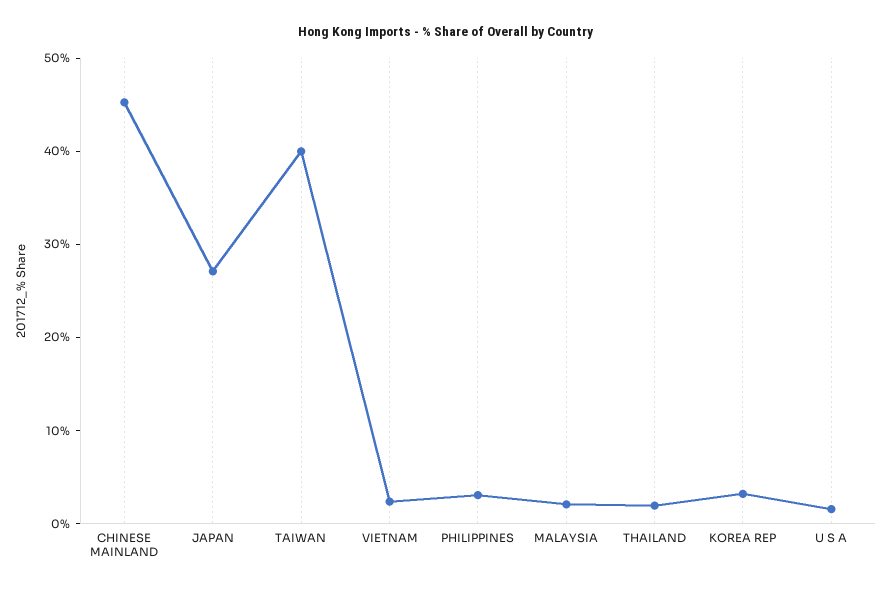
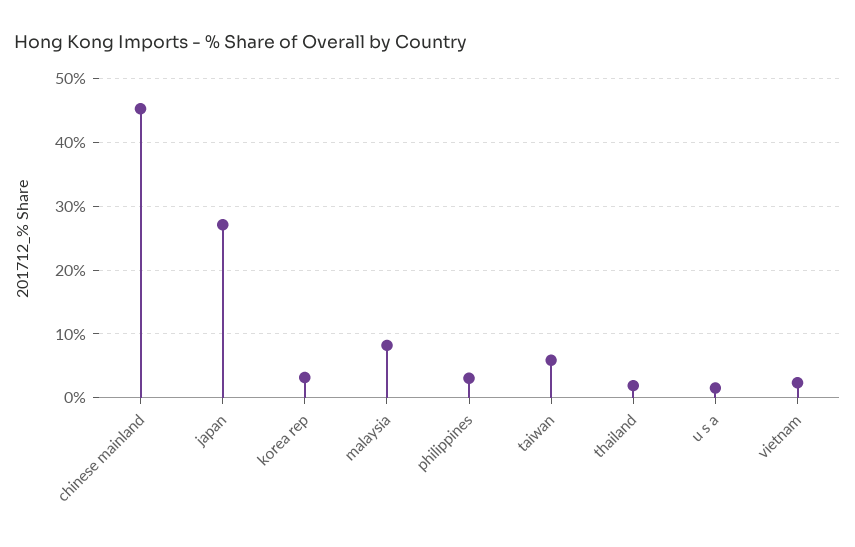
  {
    "CHINESE MAINLAND": 45,
    "JAPAN": 27,
-   "TAIWAN": 40,
+   "TAIWAN": 6,
    "VIETNAM": 2,
    "PHILIPPINES": 3,
-   "MALAYSIA": 2,
+   "MALAYSIA": 8,
    "THAILAND": 2,
    "KOREA REP": 3,
    "U S A": 2
  }

